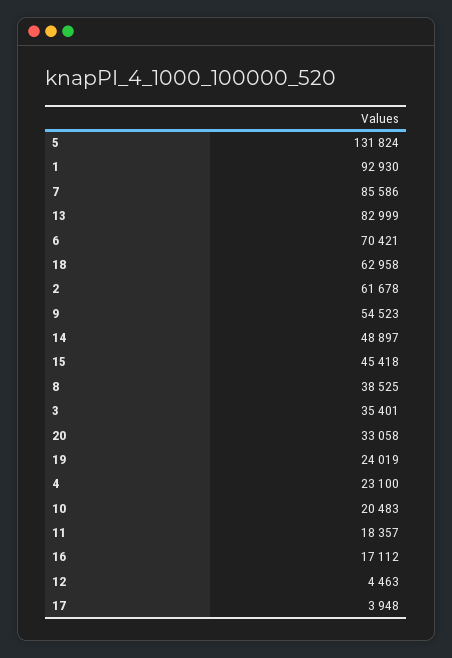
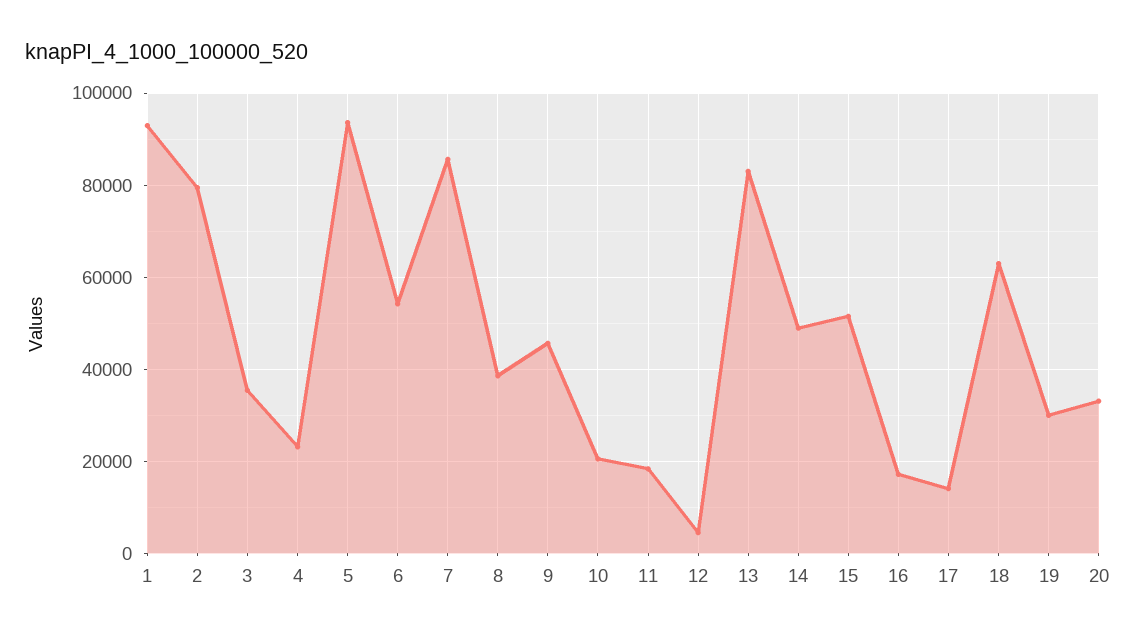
  {
-   "5": 131824,
+   "5": 94000,
    "1": 92930,
    "7": 85586,
    "13": 82999,
-   "6": 70421,
+   "6": 54000,
    "18": 62958,
-   "2": 61678,
+   "2": 80000,
-   "9": 54523,
+   "9": 46000,
    "14": 48897,
-   "15": 45418,
+   "15": 52000,
    "8": 38525,
    "3": 35401,
    "20": 33058,
-   "19": 24019,
+   "19": 30000,
    "4": 23100,
    "10": 20483,
    "11": 18357,
    "16": 17112,
    "12": 4463,
-   "17": 3948
+   "17": 14000
  }

